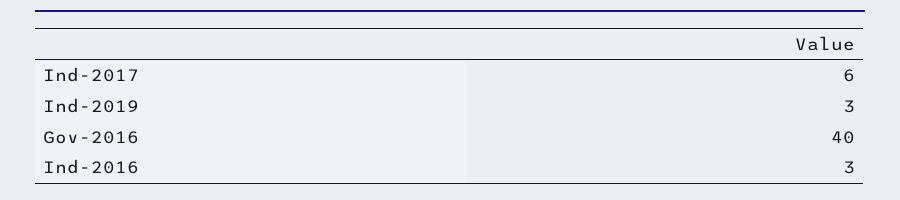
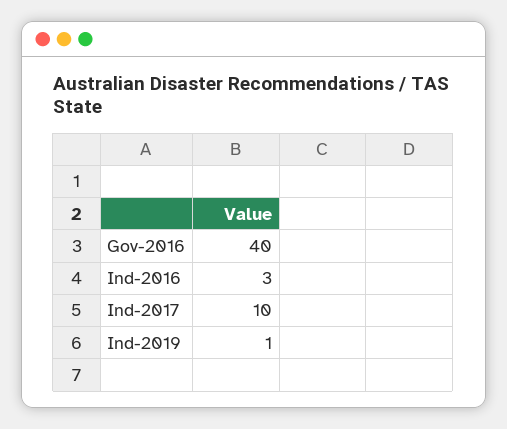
  {
-   "Ind-2017": 6,
+   "Ind-2017": 10,
-   "Ind-2019": 3,
+   "Ind-2019": 1,
    "Gov-2016": 40,
    "Ind-2016": 3
  }

